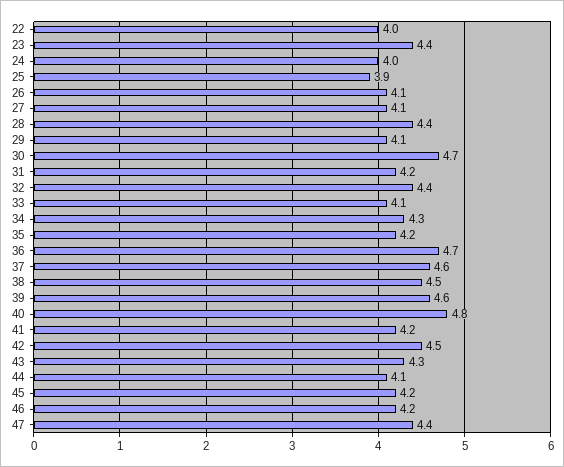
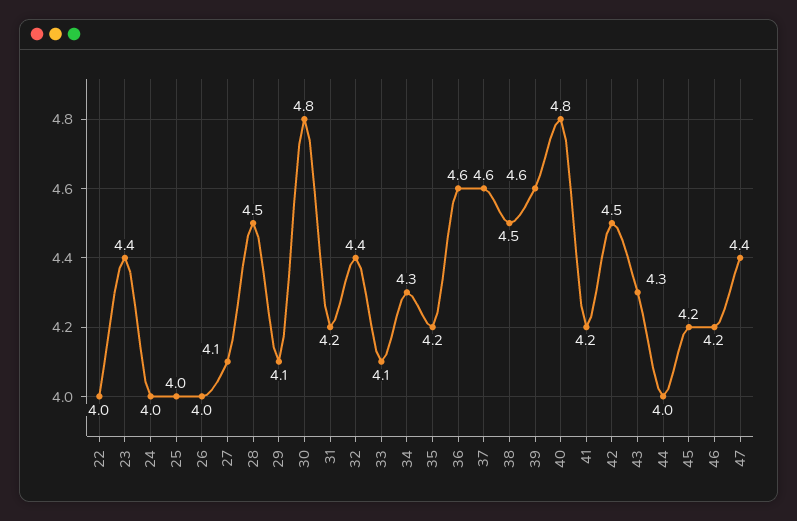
  {
    "22": 4,
    "23": 4.4,
    "24": 4,
-   "25": 3.9,
+   "25": 4,
-   "26": 4.1,
+   "26": 4,
    "27": 4.1,
-   "28": 4.4,
+   "28": 4.5,
    "29": 4.1,
-   "30": 4.7,
+   "30": 4.8,
    "31": 4.2,
    "32": 4.4,
    "33": 4.1,
    "34": 4.3,
    "35": 4.2,
-   "36": 4.7,
+   "36": 4.6,
    "37": 4.6,
    "38": 4.5,
    "39": 4.6,
    "40": 4.8,
    "41": 4.2,
    "42": 4.5,
    "43": 4.3,
-   "44": 4.1,
+   "44": 4,
    "45": 4.2,
    "46": 4.2,
    "47": 4.4
  }

